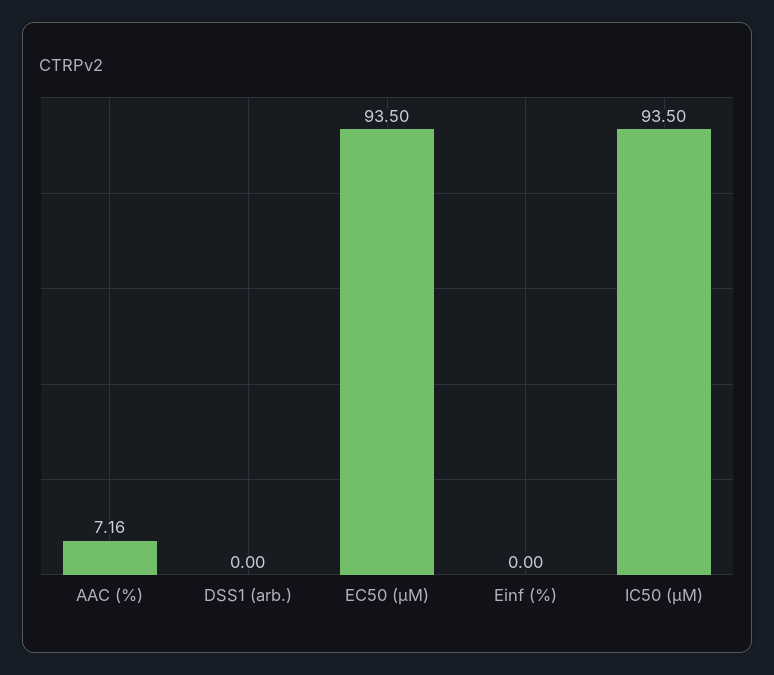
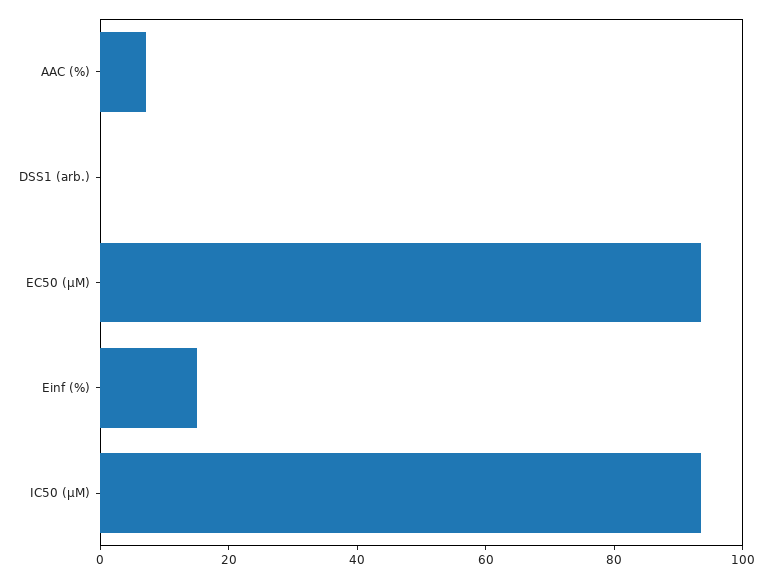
  {
    "AAC (%)": 7.16,
    "DSS1 (arb.)": 0,
    "EC50 (µM)": 93.5,
-   "Einf (%)": 0,
+   "Einf (%)": 15,
    "IC50 (µM)": 93.5
  }

